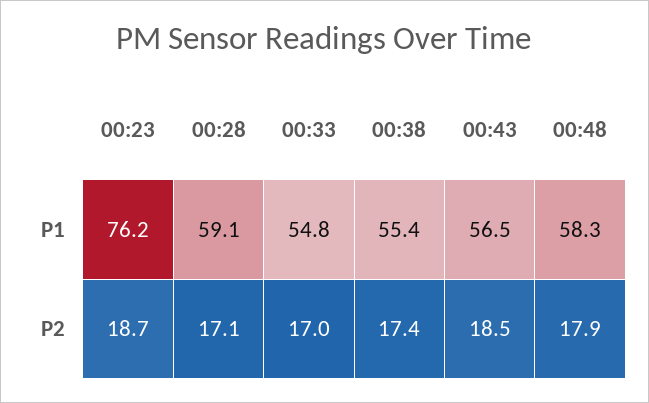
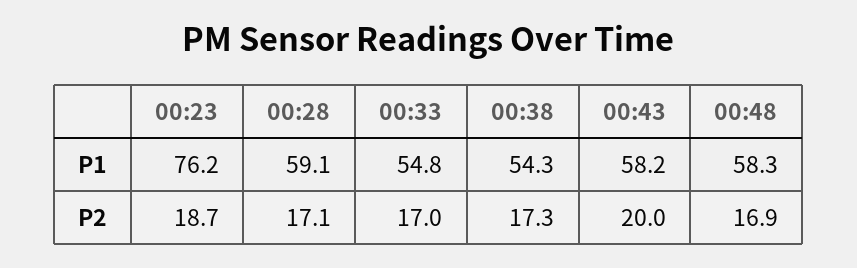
  {
    "00:23": {
      "P1": 76.2,
      "P2": 18.7
    },
    "00:28": {
      "P1": 59.1,
      "P2": 17.1
    },
    "00:33": {
      "P1": 54.8,
      "P2": 17
    },
    "00:38": {
-     "P1": 55.4,
+     "P1": 54.3,
-     "P2": 17.4
+     "P2": 17.3
    },
    "00:43": {
-     "P1": 56.5,
+     "P1": 58.2,
-     "P2": 18.5
+     "P2": 20
    },
    "00:48": {
      "P1": 58.3,
-     "P2": 17.9
+     "P2": 16.9
    }
  }

